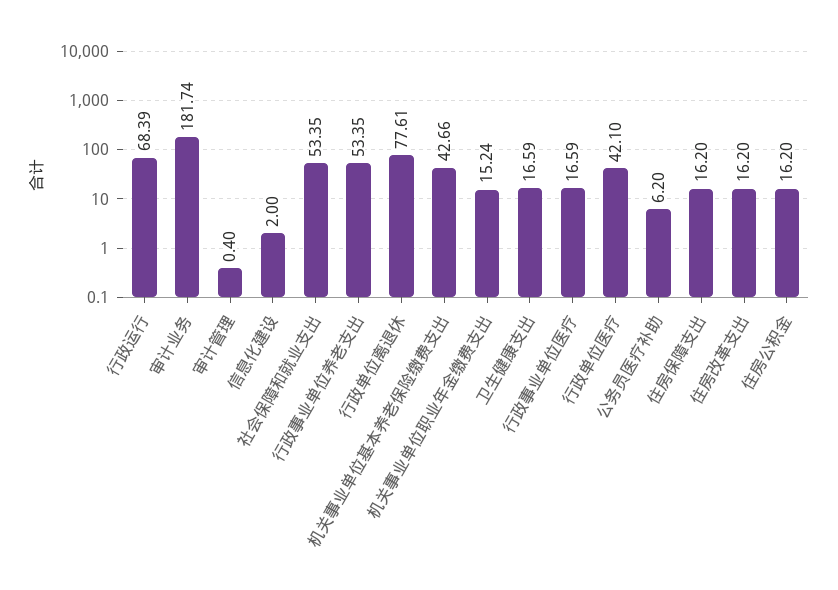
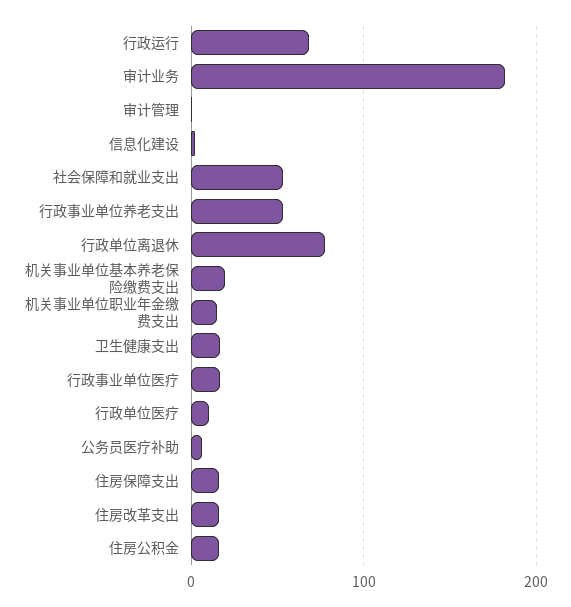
  {
    "行政运行": 68.39,
    "审计业务": 181.74,
    "审计管理": 0.4,
    "信息化建设": 2,
    "社会保障和就业支出": 53.35,
    "行政事业单位养老支出": 53.35,
    "行政单位离退休": 77.61,
-   "机关事业单位基本养老保险缴费支出": 42.66,
+   "机关事业单位基本养老保险缴费支出": 20,
    "机关事业单位职业年金缴费支出": 15.24,
    "卫生健康支出": 16.59,
    "行政事业单位医疗": 16.59,
-   "行政单位医疗": 42.1,
+   "行政单位医疗": 10,
    "公务员医疗补助": 6.2,
    "住房保障支出": 16.2,
    "住房改革支出": 16.2,
    "住房公积金": 16.2
  }

